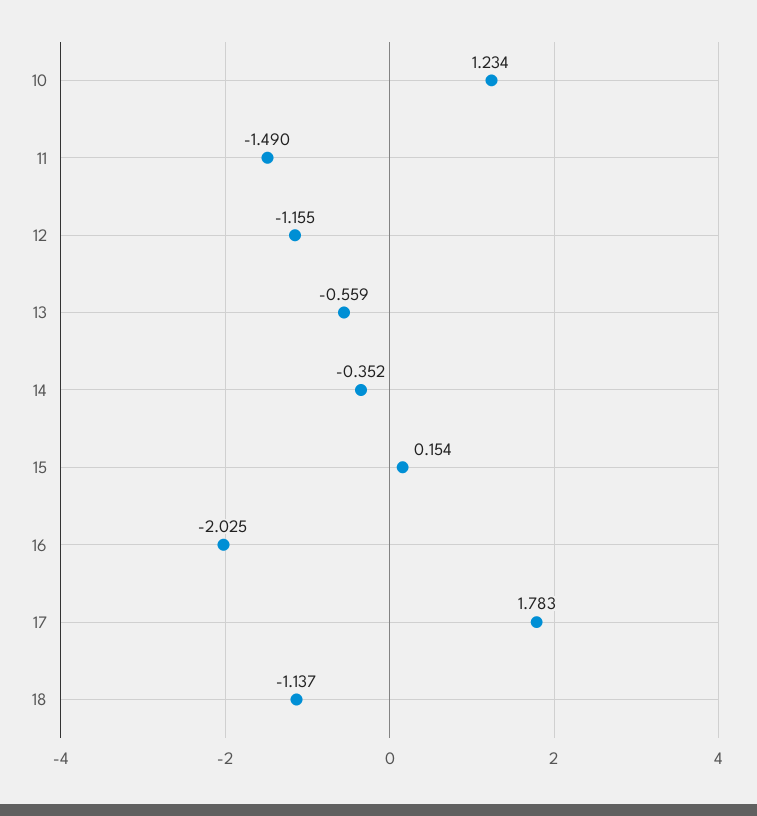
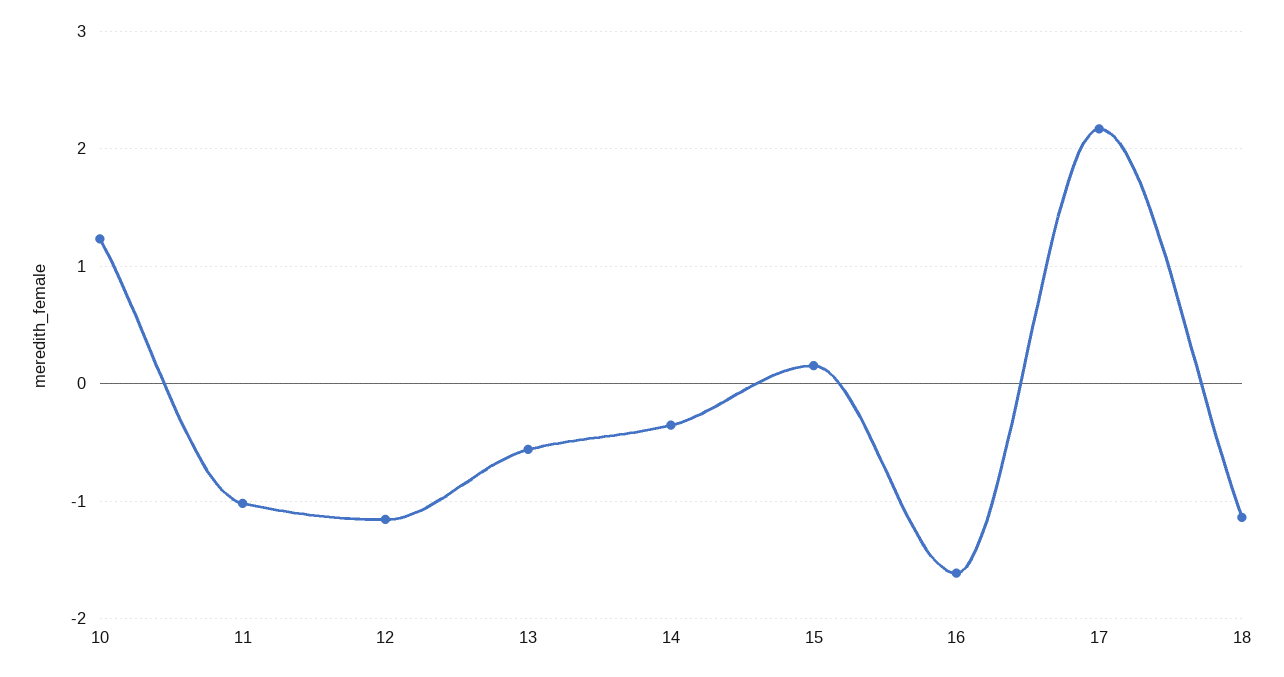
  {
    "10": 1.234,
-   "11": -1.49,
+   "11": -1,
    "12": -1.155,
    "13": -0.559,
    "14": -0.352,
    "15": 0.154,
-   "16": -2.025,
+   "16": -1.6,
-   "17": 1.783,
+   "17": 2.2,
    "18": -1.137
  }

